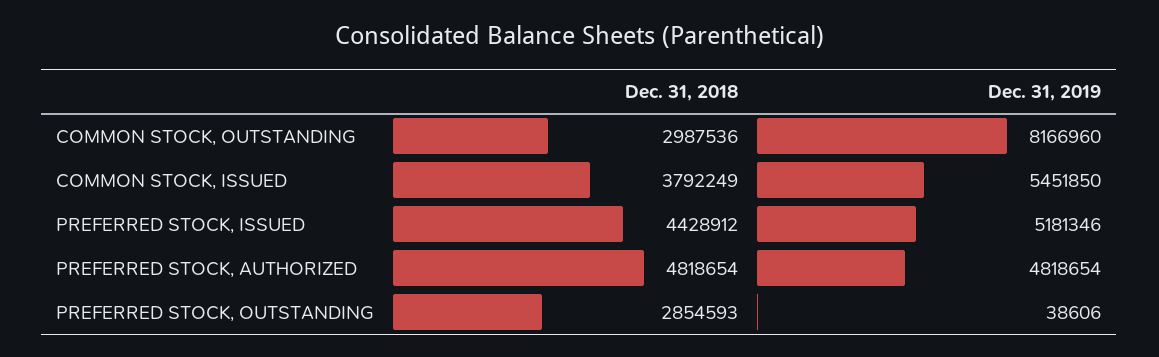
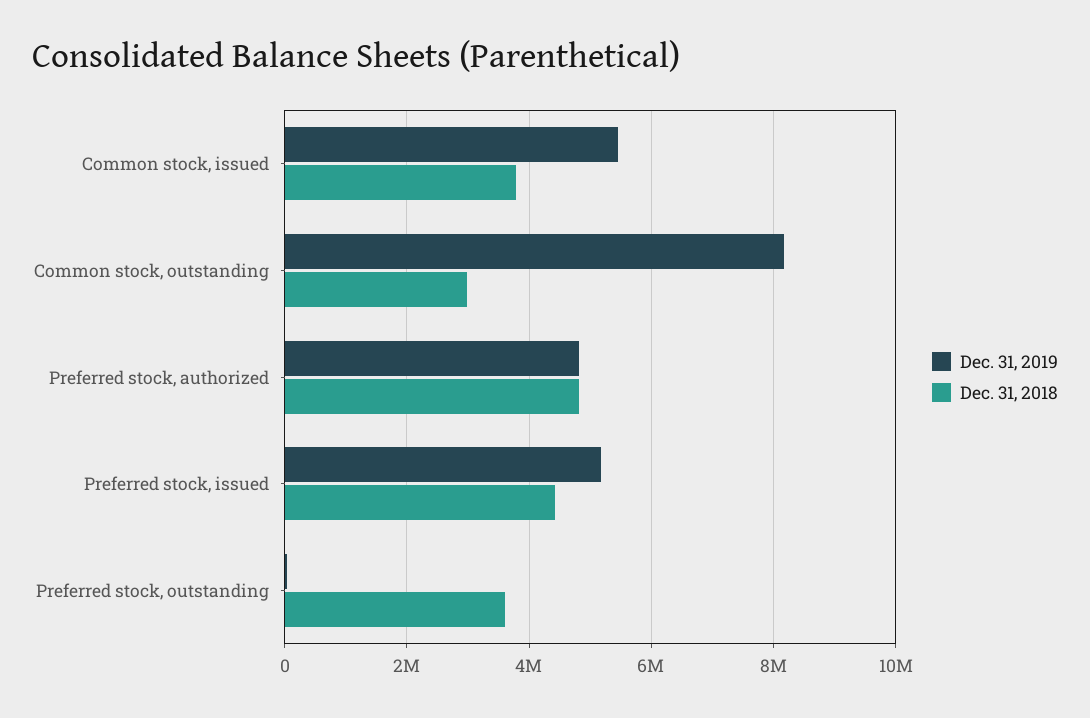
  {
    "Dec. 31, 2018": {
      "COMMON STOCK, OUTSTANDING": 2987536,
      "COMMON STOCK, ISSUED": 3792249,
      "PREFERRED STOCK, ISSUED": 4428912,
      "PREFERRED STOCK, AUTHORIZED": 4818654,
-     "PREFERRED STOCK, OUTSTANDING": 2854593
+     "PREFERRED STOCK, OUTSTANDING": 3600000
    },
    "Dec. 31, 2019": {
      "COMMON STOCK, OUTSTANDING": 8166960,
      "COMMON STOCK, ISSUED": 5451850,
      "PREFERRED STOCK, ISSUED": 5181346,
      "PREFERRED STOCK, AUTHORIZED": 4818654,
      "PREFERRED STOCK, OUTSTANDING": 38606
    }
  }

